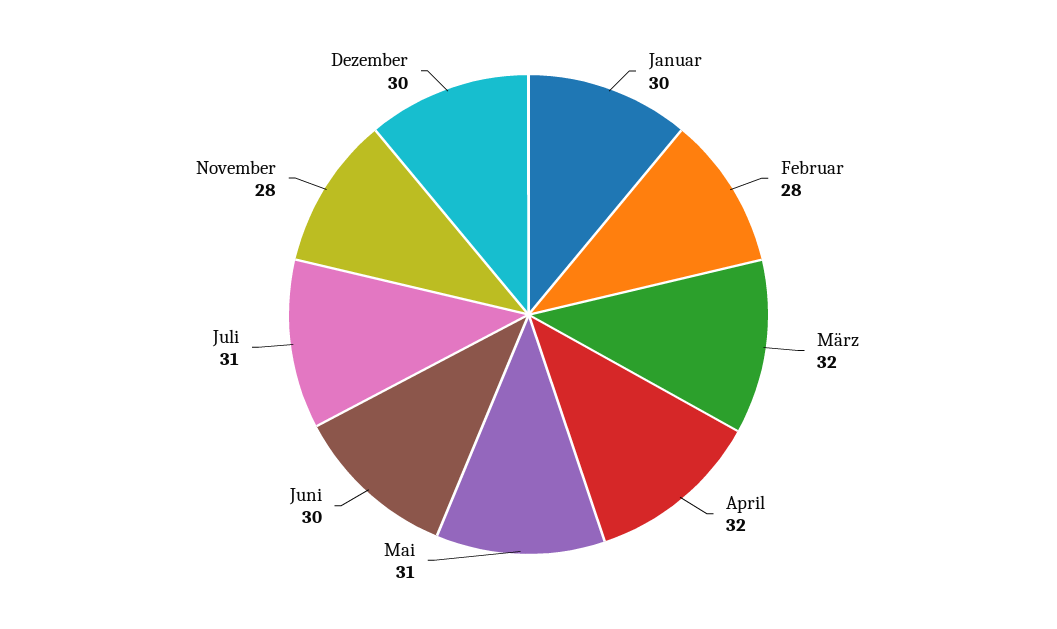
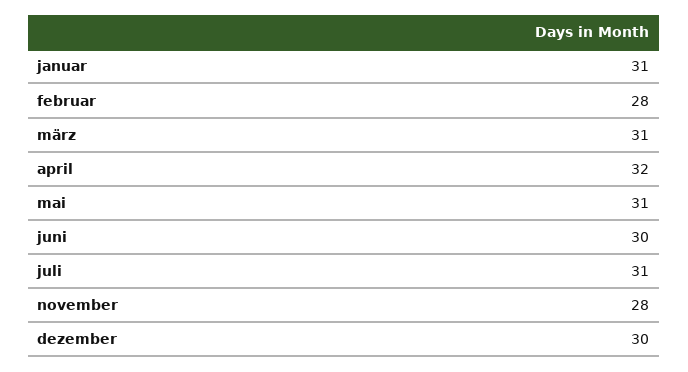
  {
-   "Januar": 30,
+   "Januar": 31,
    "Februar": 28,
-   "März": 32,
+   "März": 31,
    "April": 32,
    "Mai": 31,
    "Juni": 30,
    "Juli": 31,
    "November": 28,
    "Dezember": 30
  }

